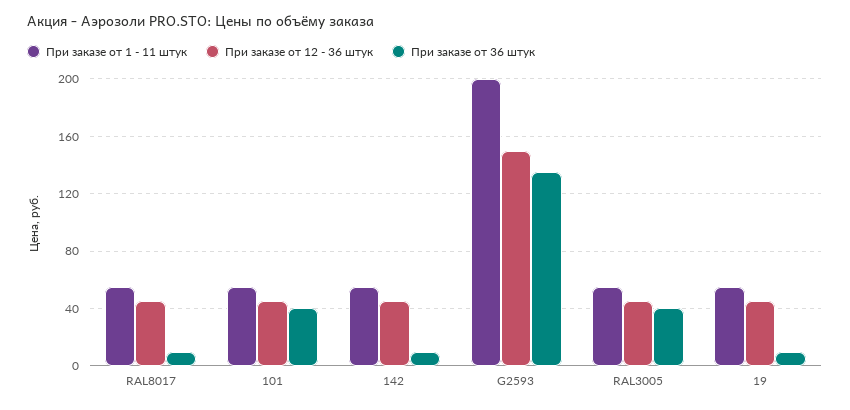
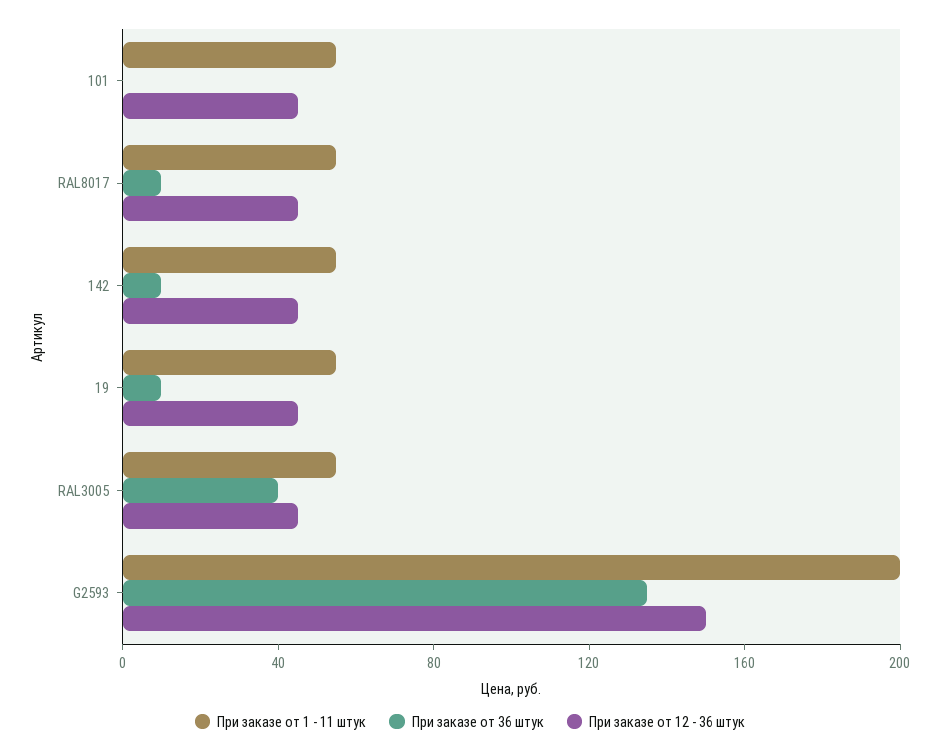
  {
    "При заказе от 1 - 11 штук": {
      "RAL8017": 55,
      "101": 55,
      "142": 55,
      "G2593": 200,
      "RAL3005": 55,
      "19": 55
    },
    "При заказе от 12 - 36 штук": {
      "RAL8017": 45,
      "101": 45,
      "142": 45,
      "G2593": 150,
      "RAL3005": 45,
      "19": 45
    },
    "При заказе от 36 штук": {
      "RAL8017": 10,
-     "101": 40,
+     "101": 0,
      "142": 10,
      "G2593": 135,
      "RAL3005": 40,
      "19": 10
    }
  }

